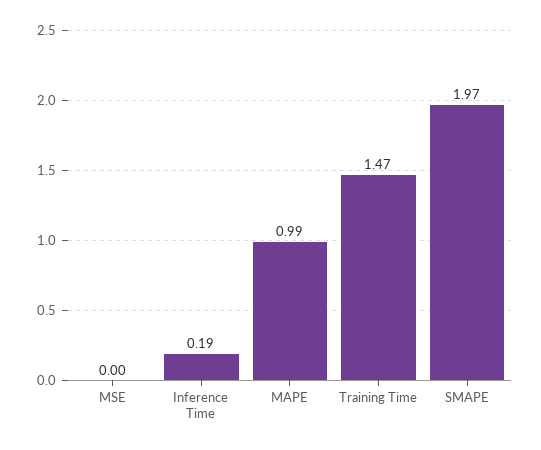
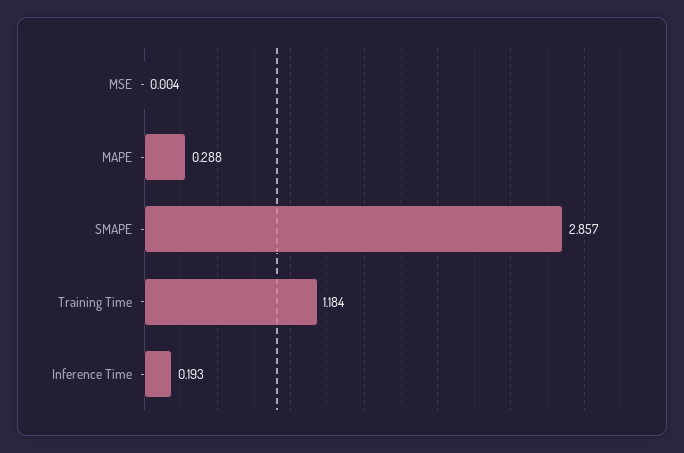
  {
    "MSE": 0.004,
    "Inference Time": 0.193,
-   "MAPE": 0.99,
+   "MAPE": 0.288,
-   "Training Time": 1.47,
+   "Training Time": 1.184,
-   "SMAPE": 1.97
+   "SMAPE": 2.857
  }

